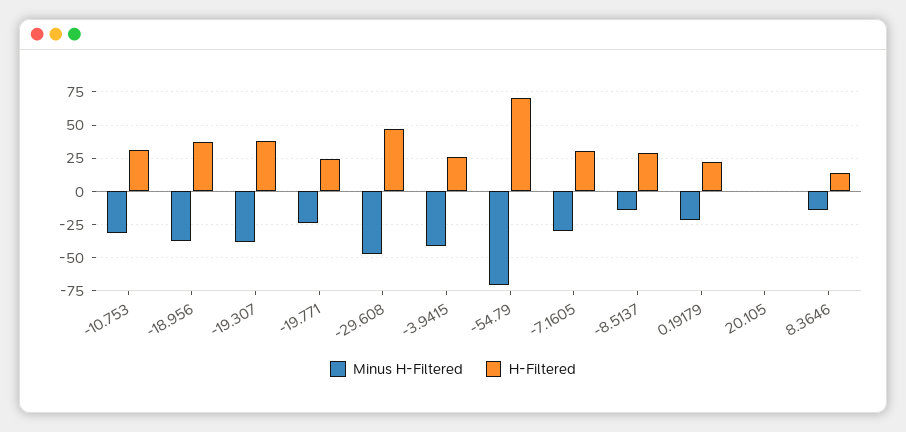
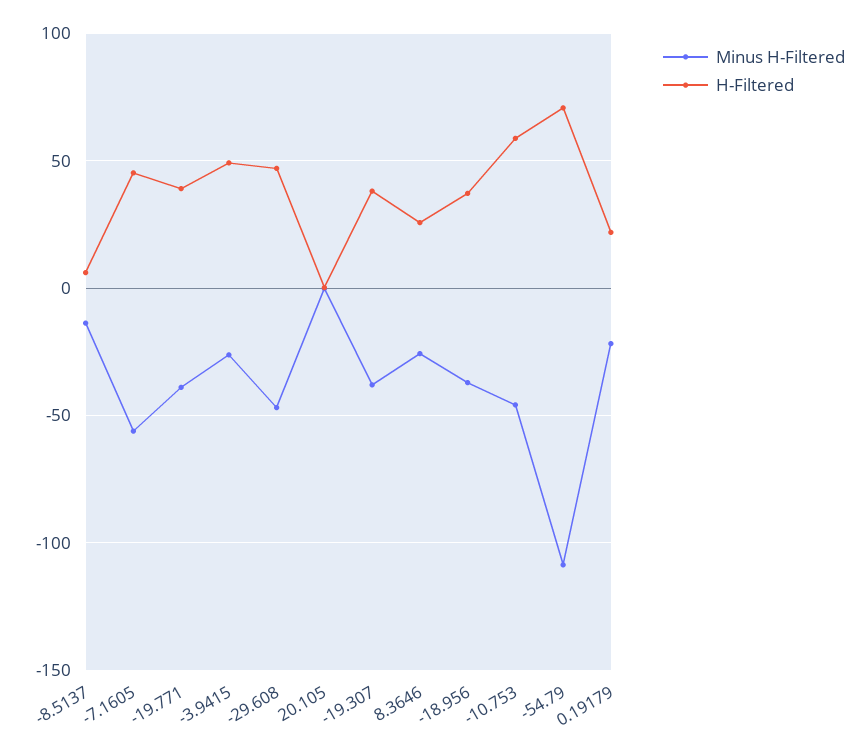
  {
    "Minus H-Filtered": {
-     "-10.753": -30,
+     "-10.753": -45,
      "-18.956": -35,
      "-19.307": -40,
-     "-19.771": -25,
+     "-19.771": -40,
      "-29.608": -45,
-     "-3.9415": -40,
+     "-3.9415": -25,
-     "-54.79": -70,
+     "-54.79": -110,
-     "-7.1605": -30,
+     "-7.1605": -55,
      "-8.5137": -15,
      "0.19179": -20,
      "20.105": 0,
-     "8.3646": -15
+     "8.3646": -25
    },
    "H-Filtered": {
-     "-10.753": 30,
+     "-10.753": 60,
      "-18.956": 35,
      "-19.307": 40,
-     "-19.771": 25,
+     "-19.771": 40,
      "-29.608": 45,
-     "-3.9415": 25,
+     "-3.9415": 50,
      "-54.79": 70,
-     "-7.1605": 30,
+     "-7.1605": 45,
-     "-8.5137": 30,
+     "-8.5137": 5,
      "0.19179": 20,
      "20.105": 0,
-     "8.3646": 15
+     "8.3646": 25
    }
  }

